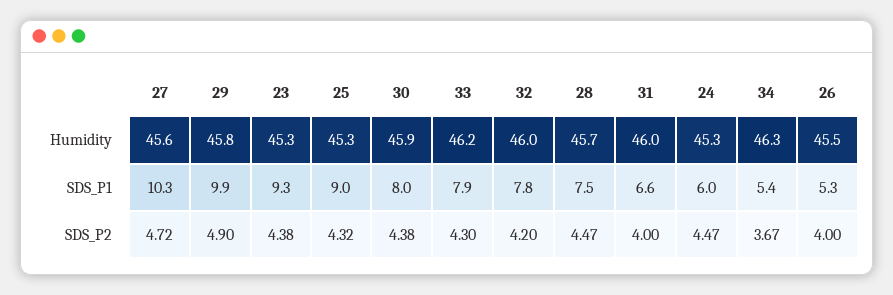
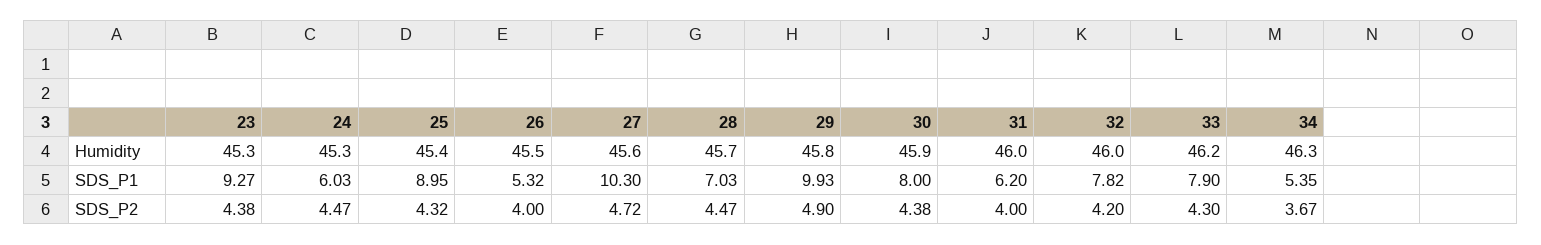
  {
    "27": {
      "Humidity": 45.6,
      "SDS_P1": 10.3,
      "SDS_P2": 4.72
    },
    "29": {
      "Humidity": 45.8,
      "SDS_P1": 9.93,
      "SDS_P2": 4.9
    },
    "23": {
      "Humidity": 45.3,
      "SDS_P1": 9.27,
      "SDS_P2": 4.38
    },
    "25": {
-     "Humidity": 45.3,
+     "Humidity": 45.4,
      "SDS_P1": 8.95,
      "SDS_P2": 4.32
    },
    "30": {
      "Humidity": 45.9,
      "SDS_P1": 8,
      "SDS_P2": 4.38
    },
    "33": {
      "Humidity": 46.2,
      "SDS_P1": 7.9,
      "SDS_P2": 4.3
    },
    "32": {
      "Humidity": 46,
      "SDS_P1": 7.82,
      "SDS_P2": 4.2
    },
    "28": {
      "Humidity": 45.7,
-     "SDS_P1": 7.5,
+     "SDS_P1": 7.03,
      "SDS_P2": 4.47
    },
    "31": {
      "Humidity": 46,
-     "SDS_P1": 6.6,
+     "SDS_P1": 6.2,
      "SDS_P2": 4
    },
    "24": {
      "Humidity": 45.3,
      "SDS_P1": 6.03,
      "SDS_P2": 4.47
    },
    "34": {
      "Humidity": 46.3,
      "SDS_P1": 5.35,
      "SDS_P2": 3.67
    },
    "26": {
      "Humidity": 45.5,
      "SDS_P1": 5.32,
      "SDS_P2": 4
    }
  }

